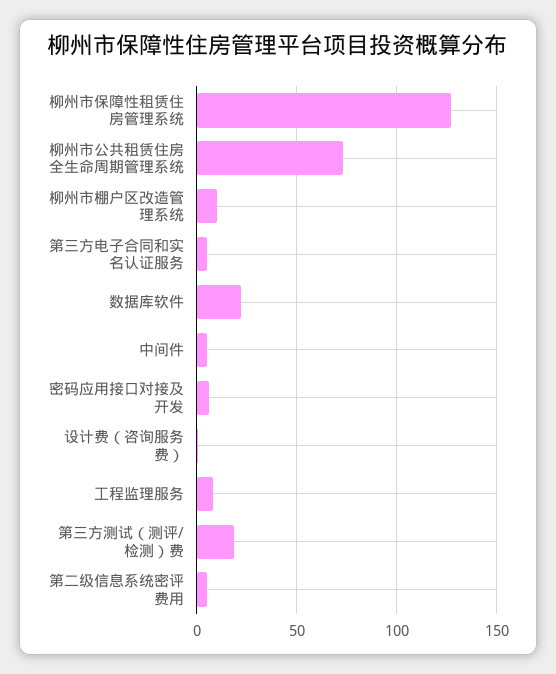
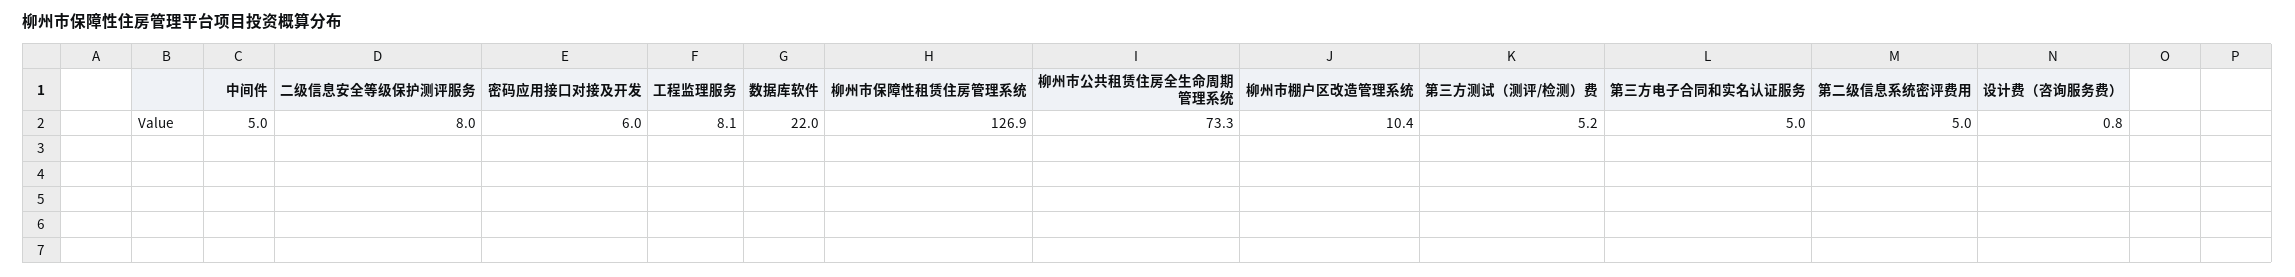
  {
    "柳州市保障性租赁住房管理系统": 126.9,
    "柳州市公共租赁住房全生命周期管理系统": 73.3,
    "柳州市棚户区改造管理系统": 10.4,
    "第三方电子合同和实名认证服务": 5,
    "数据库软件": 22,
    "中间件": 5,
    "密码应用接口对接及开发": 6,
    "设计费（咨询服务费）": 0.8,
    "工程监理服务": 8.1,
-   "第三方测试（测评/检测）费": 20,
+   "第三方测试（测评/检测）费": 5.2,
-   "第二级信息系统密评费用": 5
+   "第二级信息系统密评费用": 5,
+   "二级信息安全等级保护测评服务": 8
  }

